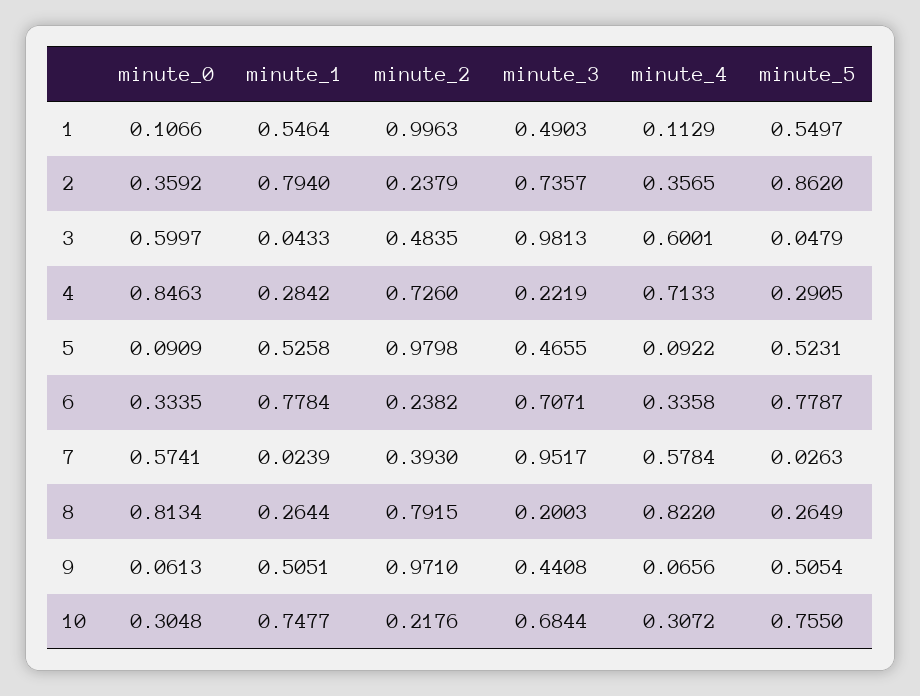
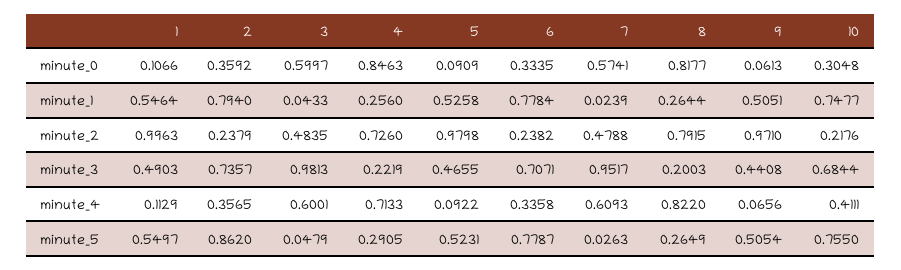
  {
    "minute_0": {
      "1": 0.1066,
      "2": 0.3592,
      "3": 0.5997,
      "4": 0.8463,
      "5": 0.0909,
      "6": 0.3335,
      "7": 0.5741,
-     "8": 0.8134,
+     "8": 0.8177,
      "9": 0.0613,
      "10": 0.3048
    },
    "minute_1": {
      "1": 0.5464,
      "2": 0.794,
      "3": 0.0433,
-     "4": 0.2842,
+     "4": 0.256,
      "5": 0.5258,
      "6": 0.7784,
      "7": 0.0239,
      "8": 0.2644,
      "9": 0.5051,
      "10": 0.7477
    },
    "minute_2": {
      "1": 0.9963,
      "2": 0.2379,
      "3": 0.4835,
      "4": 0.726,
      "5": 0.9798,
      "6": 0.2382,
-     "7": 0.393,
+     "7": 0.4788,
      "8": 0.7915,
      "9": 0.971,
      "10": 0.2176
    },
    "minute_3": {
      "1": 0.4903,
      "2": 0.7357,
      "3": 0.9813,
      "4": 0.2219,
      "5": 0.4655,
      "6": 0.7071,
      "7": 0.9517,
      "8": 0.2003,
      "9": 0.4408,
      "10": 0.6844
    },
    "minute_4": {
      "1": 0.1129,
      "2": 0.3565,
      "3": 0.6001,
      "4": 0.7133,
      "5": 0.0922,
      "6": 0.3358,
-     "7": 0.5784,
+     "7": 0.6093,
      "8": 0.822,
      "9": 0.0656,
-     "10": 0.3072
+     "10": 0.4111
    },
    "minute_5": {
      "1": 0.5497,
      "2": 0.862,
      "3": 0.0479,
      "4": 0.2905,
      "5": 0.5231,
      "6": 0.7787,
      "7": 0.0263,
      "8": 0.2649,
      "9": 0.5054,
      "10": 0.755
    }
  }

